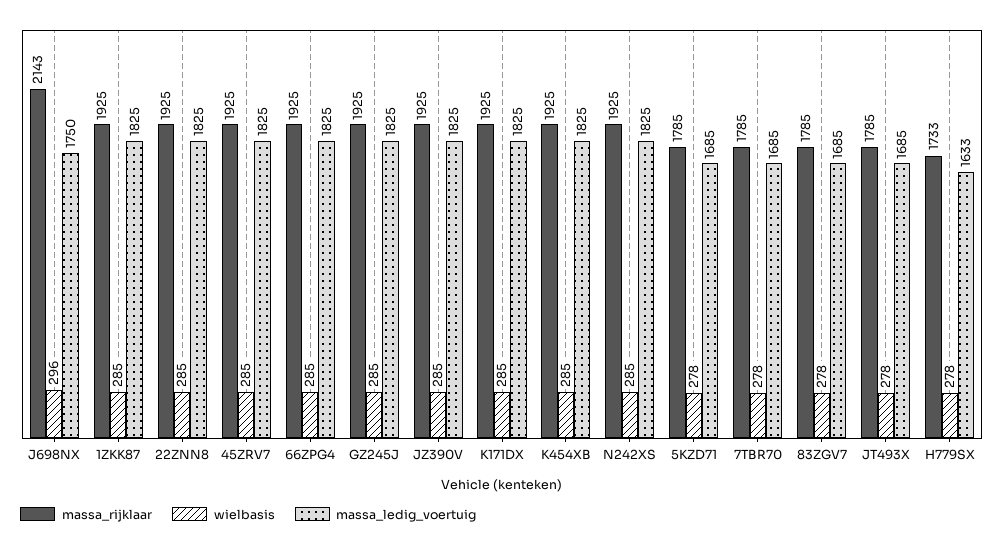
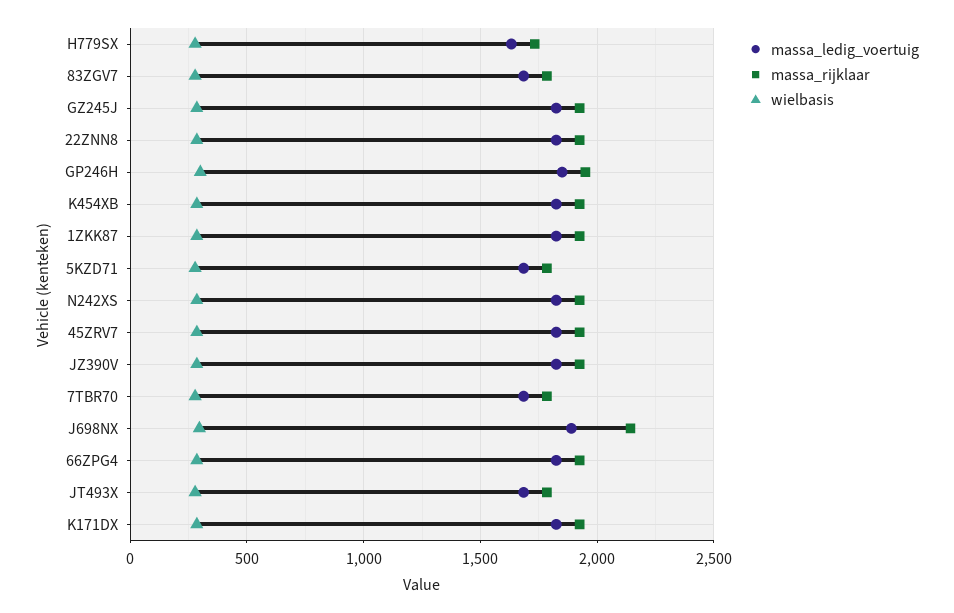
  {
    "massa_rijklaar": {
      "J698NX": 2143,
      "1ZKK87": 1925,
      "22ZNN8": 1925,
      "45ZRV7": 1925,
      "66ZPG4": 1925,
      "GZ245J": 1925,
      "JZ390V": 1925,
      "K171DX": 1925,
      "K454XB": 1925,
      "N242XS": 1925,
      "5KZD71": 1785,
      "7TBR70": 1785,
      "83ZGV7": 1785,
      "JT493X": 1785,
-     "H779SX": 1733
+     "H779SX": 1733,
+     "GP246H": 1950
    },
    "wielbasis": {
      "J698NX": 296,
      "1ZKK87": 285,
      "22ZNN8": 285,
      "45ZRV7": 285,
      "66ZPG4": 285,
      "GZ245J": 285,
      "JZ390V": 285,
      "K171DX": 285,
      "K454XB": 285,
      "N242XS": 285,
      "5KZD71": 278,
      "7TBR70": 278,
      "83ZGV7": 278,
      "JT493X": 278,
-     "H779SX": 278
+     "H779SX": 278,
+     "GP246H": 300
    },
    "massa_ledig_voertuig": {
-     "J698NX": 1750,
+     "J698NX": 1900,
      "1ZKK87": 1825,
      "22ZNN8": 1825,
      "45ZRV7": 1825,
      "66ZPG4": 1825,
      "GZ245J": 1825,
      "JZ390V": 1825,
      "K171DX": 1825,
      "K454XB": 1825,
      "N242XS": 1825,
      "5KZD71": 1685,
      "7TBR70": 1685,
      "83ZGV7": 1685,
      "JT493X": 1685,
-     "H779SX": 1633
+     "H779SX": 1633,
+     "GP246H": 1850
    }
  }

